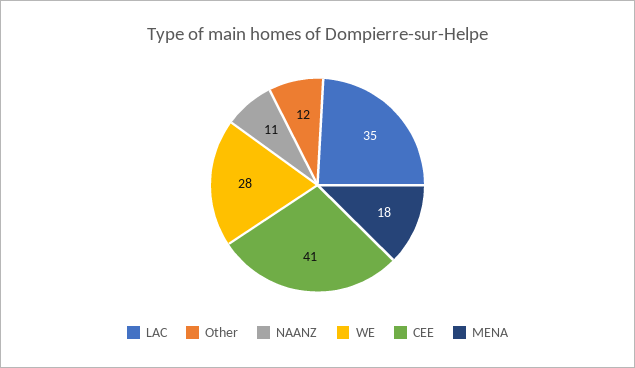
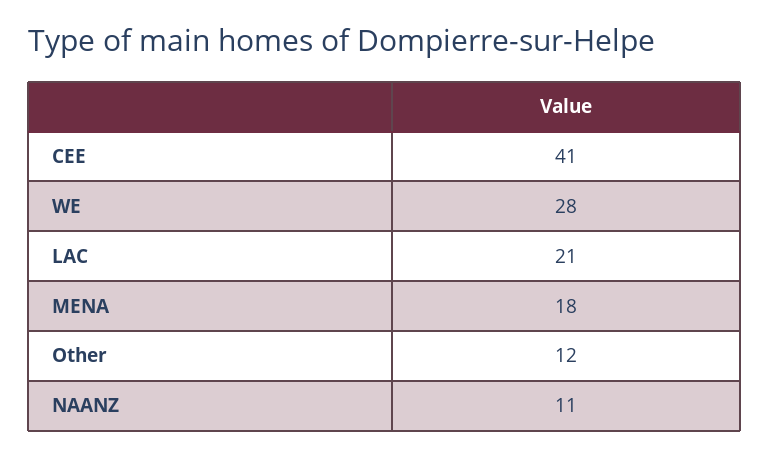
  {
-   "LAC": 35,
+   "LAC": 21,
    "Other": 12,
    "NAANZ": 11,
    "WE": 28,
    "CEE": 41,
    "MENA": 18
  }

